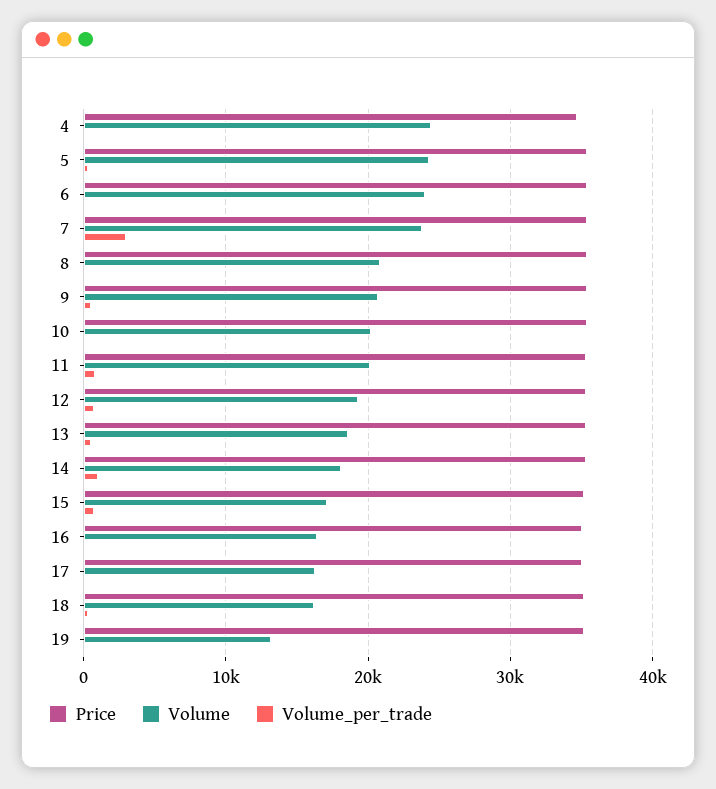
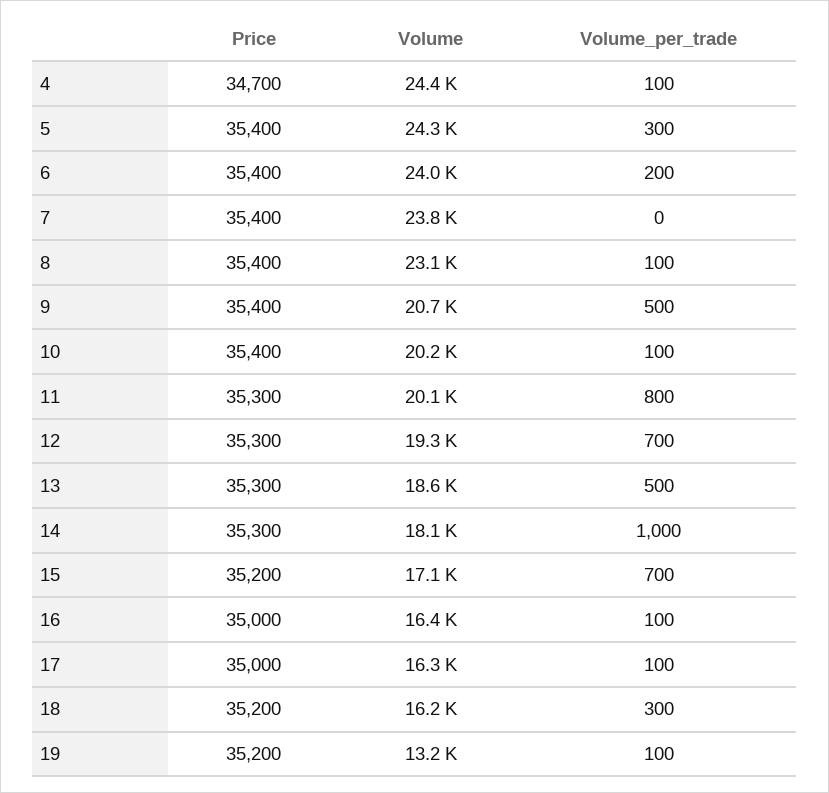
  {
    "Price": {
      "4": 34700,
      "5": 35400,
      "6": 35400,
      "7": 35400,
      "8": 35400,
      "9": 35400,
      "10": 35400,
      "11": 35300,
      "12": 35300,
      "13": 35300,
      "14": 35300,
      "15": 35200,
      "16": 35000,
      "17": 35000,
      "18": 35200,
      "19": 35200
    },
    "Volume": {
      "4": 24400,
      "5": 24300,
      "6": 24000,
      "7": 23800,
-     "8": 21000,
+     "8": 23100,
      "9": 20700,
      "10": 20200,
      "11": 20100,
      "12": 19300,
      "13": 18600,
      "14": 18100,
      "15": 17100,
      "16": 16400,
      "17": 16300,
      "18": 16200,
      "19": 13200
    },
    "Volume_per_trade": {
      "4": 100,
      "5": 300,
      "6": 200,
-     "7": 3000,
+     "7": 0,
      "8": 100,
      "9": 500,
      "10": 100,
      "11": 800,
      "12": 700,
      "13": 500,
      "14": 1000,
      "15": 700,
      "16": 100,
      "17": 100,
      "18": 300,
      "19": 100
    }
  }

